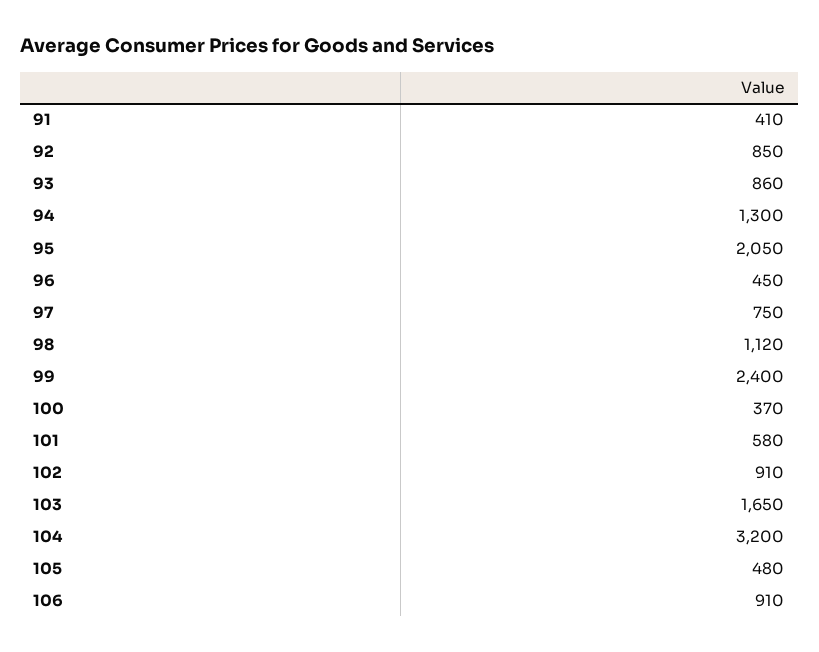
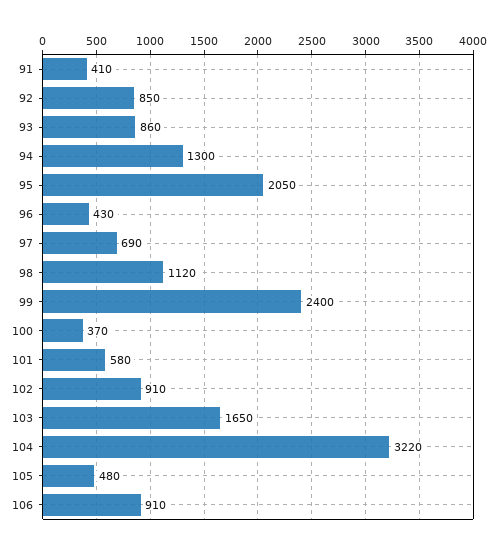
  {
    "91": 410,
    "92": 850,
    "93": 860,
    "94": 1300,
    "95": 2050,
-   "96": 450,
+   "96": 430,
-   "97": 750,
+   "97": 690,
    "98": 1120,
    "99": 2400,
    "100": 370,
    "101": 580,
    "102": 910,
    "103": 1650,
-   "104": 3200,
+   "104": 3220,
    "105": 480,
    "106": 910
  }

